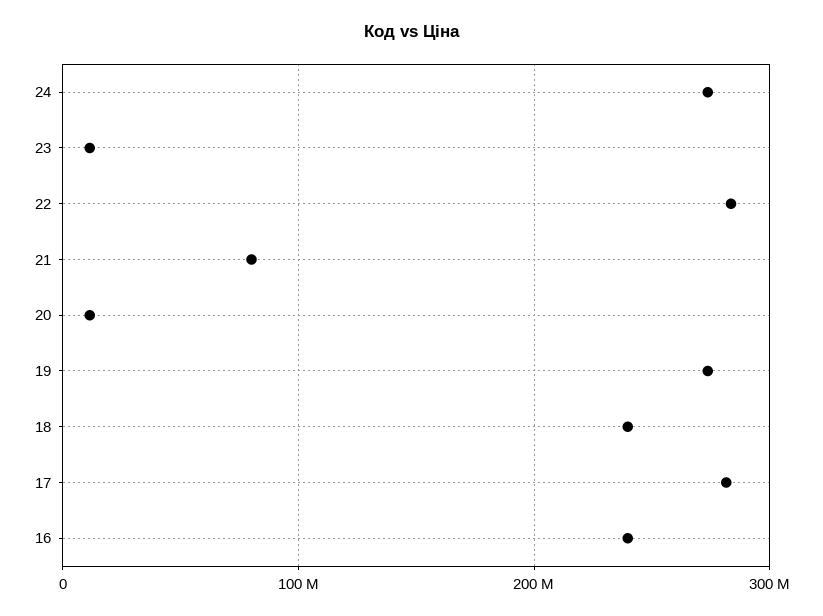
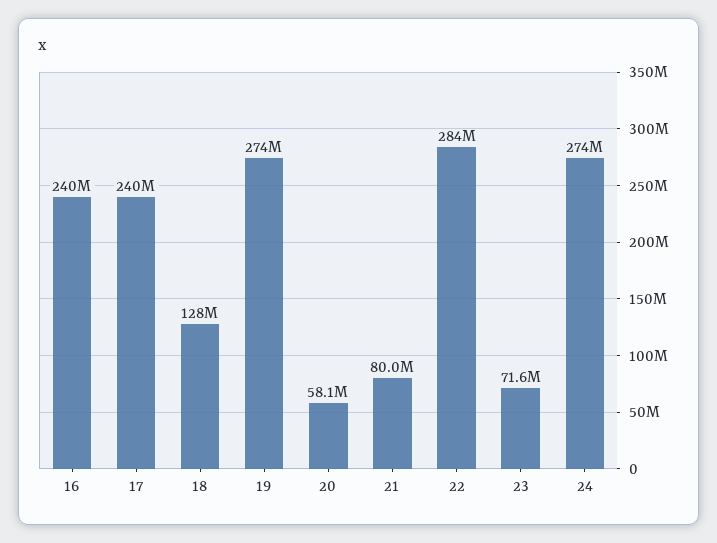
  {
    "24": 274000000,
-   "23": 10000000,
+   "23": 71600000,
    "22": 284000000,
    "21": 80000000,
-   "20": 10000000,
+   "20": 58100000,
    "19": 274000000,
-   "18": 240000000,
+   "18": 128000000,
-   "17": 280000000,
+   "17": 240000000,
    "16": 240000000
  }

